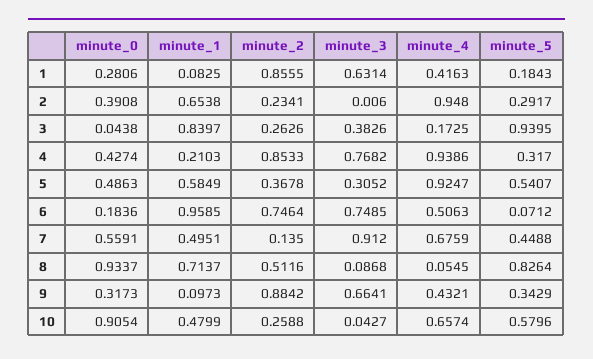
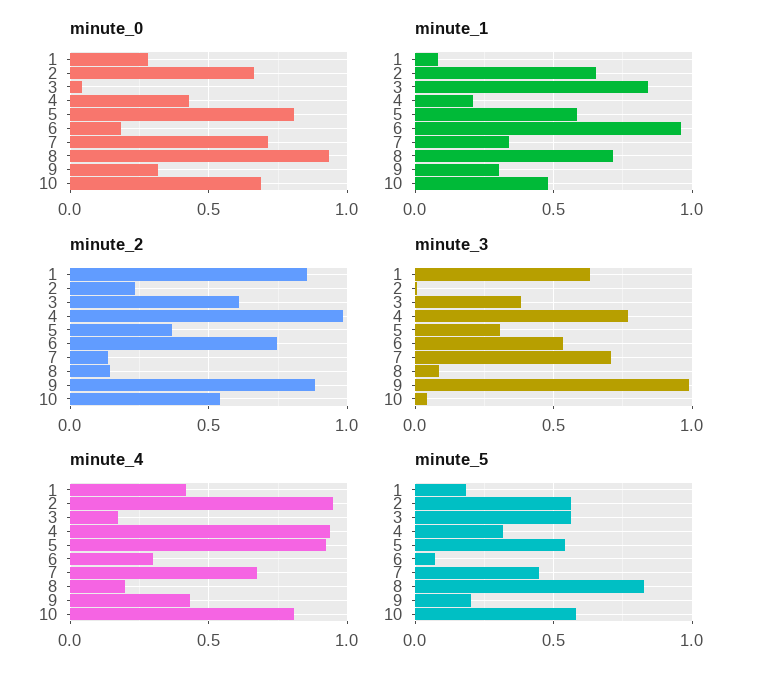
  {
    "minute_0": {
      "1": 0.2806,
-     "2": 0.3908,
+     "2": 0.65,
      "3": 0.0438,
      "4": 0.4274,
-     "5": 0.4863,
+     "5": 0.8,
      "6": 0.1836,
-     "7": 0.5591,
+     "7": 0.7,
      "8": 0.9337,
      "9": 0.3173,
-     "10": 0.9054
+     "10": 0.7
    },
    "minute_1": {
      "1": 0.0825,
      "2": 0.6538,
      "3": 0.8397,
      "4": 0.2103,
      "5": 0.5849,
      "6": 0.9585,
-     "7": 0.4951,
+     "7": 0.35,
      "8": 0.7137,
-     "9": 0.0973,
+     "9": 0.3,
      "10": 0.4799
    },
    "minute_2": {
      "1": 0.8555,
      "2": 0.2341,
-     "3": 0.2626,
+     "3": 0.6,
-     "4": 0.8533,
+     "4": 1,
      "5": 0.3678,
      "6": 0.7464,
      "7": 0.135,
-     "8": 0.5116,
+     "8": 0.15,
      "9": 0.8842,
-     "10": 0.2588
+     "10": 0.55
    },
    "minute_3": {
      "1": 0.6314,
      "2": 0.006,
      "3": 0.3826,
      "4": 0.7682,
      "5": 0.3052,
-     "6": 0.7485,
+     "6": 0.55,
-     "7": 0.912,
+     "7": 0.7,
      "8": 0.0868,
-     "9": 0.6641,
+     "9": 1,
      "10": 0.0427
    },
    "minute_4": {
      "1": 0.4163,
      "2": 0.948,
      "3": 0.1725,
      "4": 0.9386,
      "5": 0.9247,
-     "6": 0.5063,
+     "6": 0.3,
      "7": 0.6759,
-     "8": 0.0545,
+     "8": 0.2,
      "9": 0.4321,
-     "10": 0.6574
+     "10": 0.8
    },
    "minute_5": {
      "1": 0.1843,
-     "2": 0.2917,
+     "2": 0.55,
-     "3": 0.9395,
+     "3": 0.55,
      "4": 0.317,
      "5": 0.5407,
      "6": 0.0712,
      "7": 0.4488,
      "8": 0.8264,
-     "9": 0.3429,
+     "9": 0.2,
      "10": 0.5796
    }
  }

